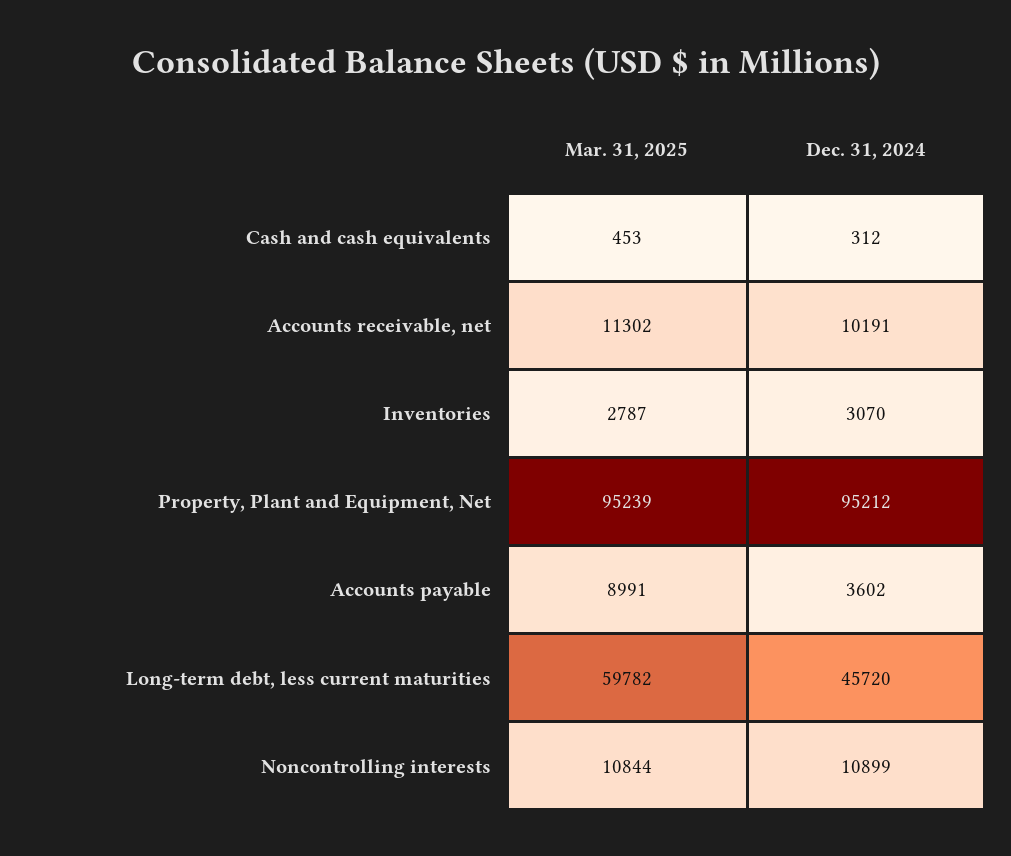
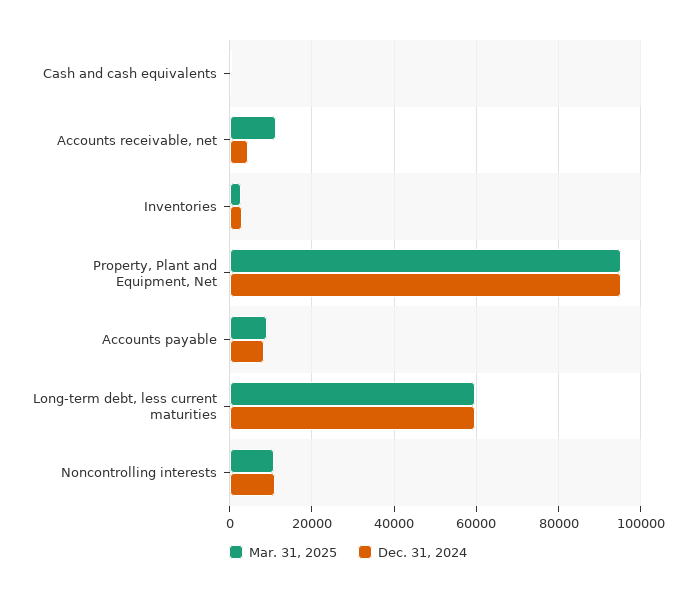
  {
    "Mar. 31, 2025": {
      "Cash and cash equivalents": 453,
      "Accounts receivable, net": 11302,
      "Inventories": 2787,
      "Property, Plant and Equipment, Net": 95239,
      "Accounts payable": 8991,
      "Long-term debt, less current maturities": 59782,
      "Noncontrolling interests": 10844
    },
    "Dec. 31, 2024": {
      "Cash and cash equivalents": 312,
-     "Accounts receivable, net": 10191,
+     "Accounts receivable, net": 4000,
      "Inventories": 3070,
      "Property, Plant and Equipment, Net": 95212,
-     "Accounts payable": 3602,
+     "Accounts payable": 8000,
-     "Long-term debt, less current maturities": 45720,
+     "Long-term debt, less current maturities": 60000,
      "Noncontrolling interests": 10899
    }
  }

